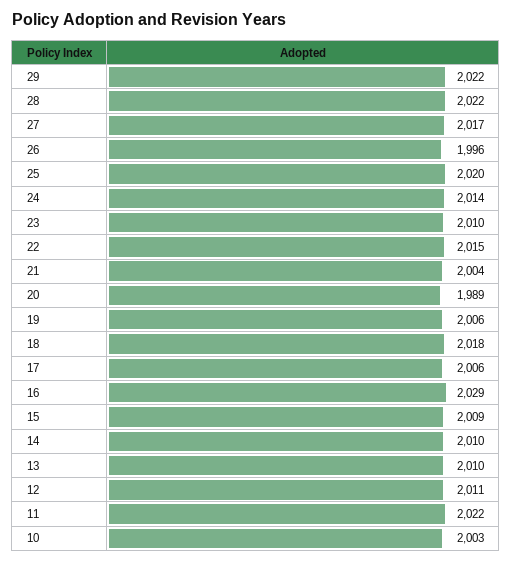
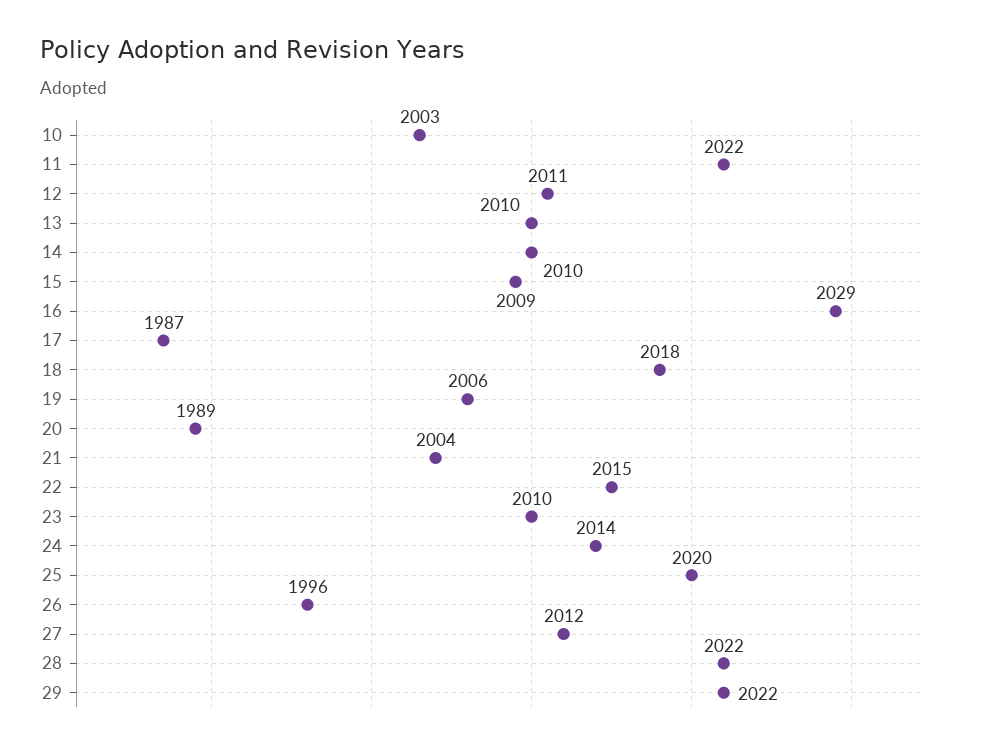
  {
    "29": 2022,
    "28": 2022,
-   "27": 2017,
+   "27": 2012,
    "26": 1996,
    "25": 2020,
    "24": 2014,
    "23": 2010,
    "22": 2015,
    "21": 2004,
    "20": 1989,
    "19": 2006,
    "18": 2018,
-   "17": 2006,
+   "17": 1987,
    "16": 2029,
    "15": 2009,
    "14": 2010,
    "13": 2010,
    "12": 2011,
    "11": 2022,
    "10": 2003
  }

